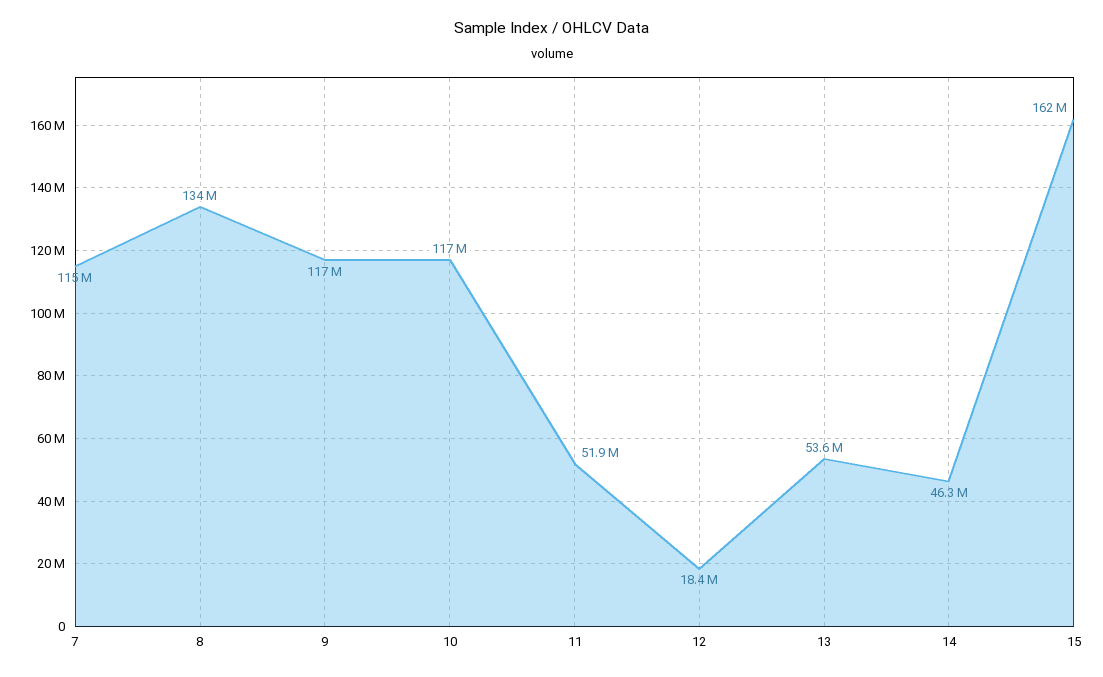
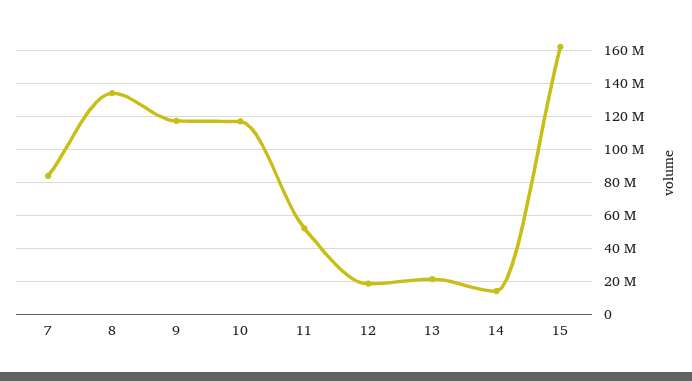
  {
-   "7": 115000000,
+   "7": 85000000,
    "8": 134000000,
    "9": 117000000,
    "10": 117000000,
    "11": 51900000,
    "12": 18400000,
-   "13": 53600000,
+   "13": 20000000,
-   "14": 46300000,
+   "14": 15000000,
    "15": 162000000
  }

